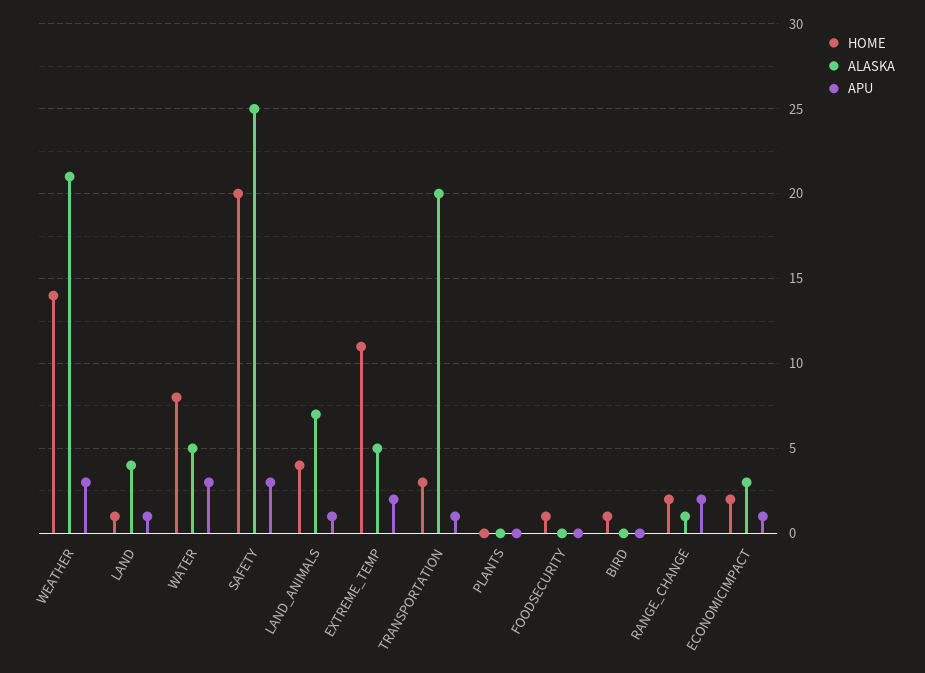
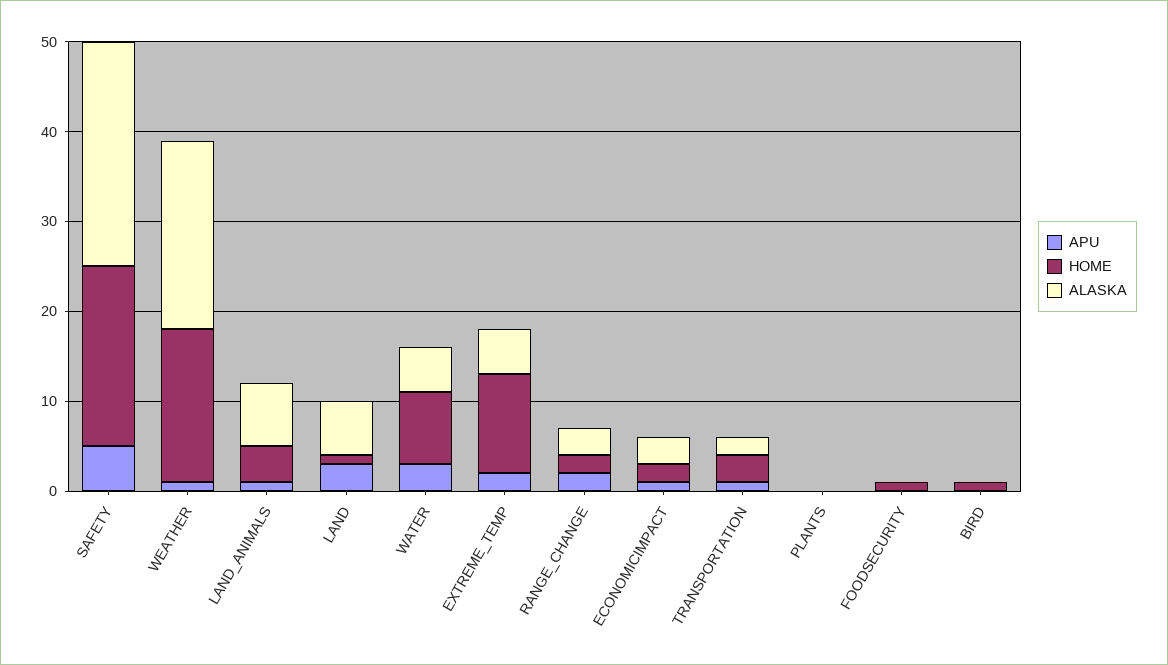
  {
    "HOME": {
-     "WEATHER": 14,
+     "WEATHER": 17,
      "LAND": 1,
      "WATER": 8,
      "SAFETY": 20,
      "LAND_ANIMALS": 4,
      "EXTREME_TEMP": 11,
      "TRANSPORTATION": 3,
      "PLANTS": 0,
      "FOODSECURITY": 1,
      "BIRD": 1,
      "RANGE_CHANGE": 2,
      "ECONOMICIMPACT": 2
    },
    "ALASKA": {
      "WEATHER": 21,
-     "LAND": 4,
+     "LAND": 6,
      "WATER": 5,
      "SAFETY": 25,
      "LAND_ANIMALS": 7,
      "EXTREME_TEMP": 5,
-     "TRANSPORTATION": 20,
+     "TRANSPORTATION": 2,
      "PLANTS": 0,
      "FOODSECURITY": 0,
      "BIRD": 0,
-     "RANGE_CHANGE": 1,
+     "RANGE_CHANGE": 3,
      "ECONOMICIMPACT": 3
    },
    "APU": {
-     "WEATHER": 3,
+     "WEATHER": 1,
-     "LAND": 1,
+     "LAND": 3,
      "WATER": 3,
-     "SAFETY": 3,
+     "SAFETY": 5,
      "LAND_ANIMALS": 1,
      "EXTREME_TEMP": 2,
      "TRANSPORTATION": 1,
      "PLANTS": 0,
      "FOODSECURITY": 0,
      "BIRD": 0,
      "RANGE_CHANGE": 2,
      "ECONOMICIMPACT": 1
    }
  }

